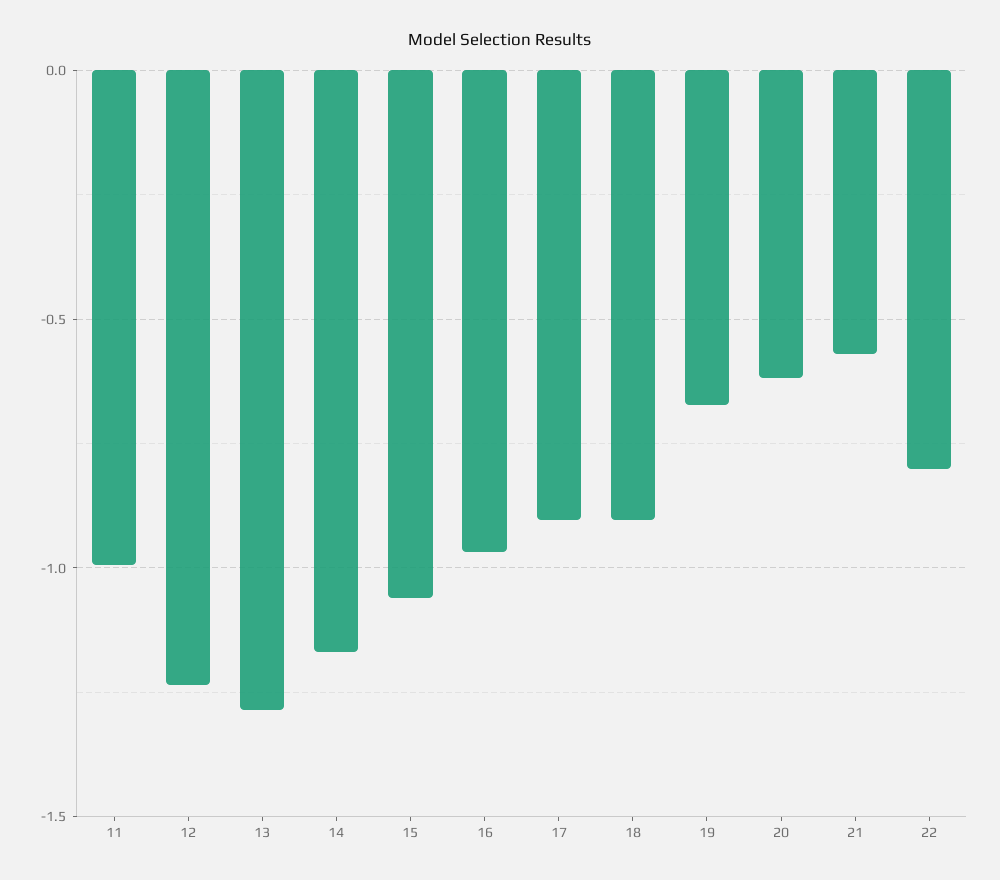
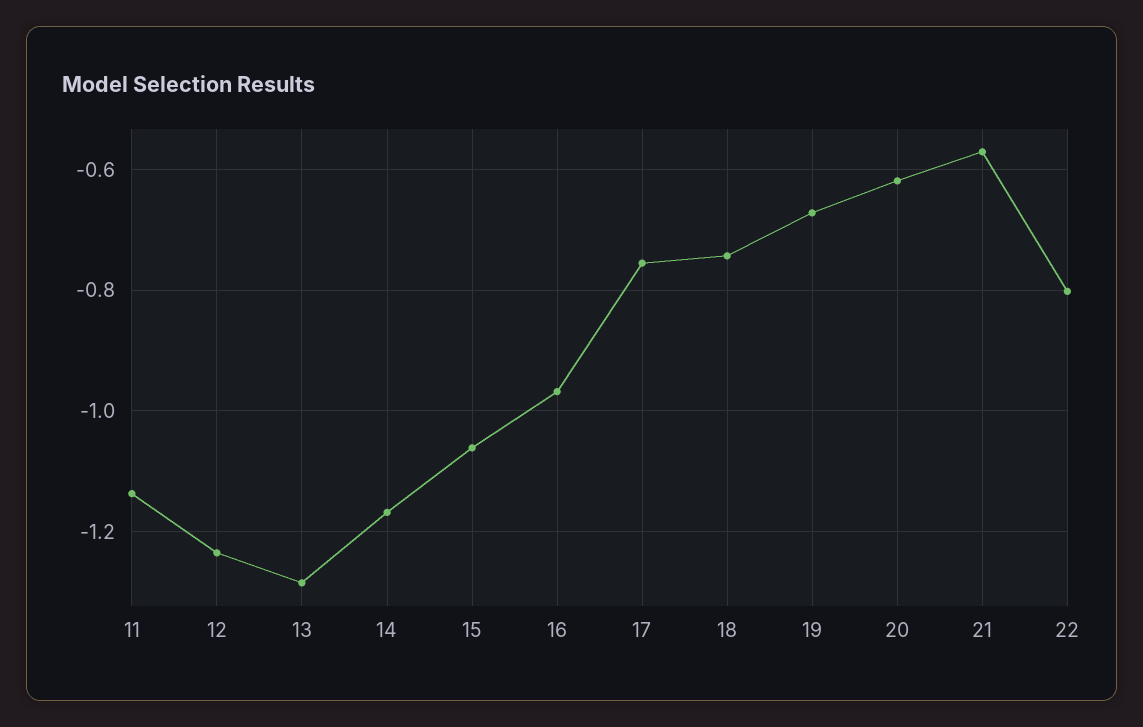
  {
-   "11": -1,
+   "11": -1.14,
    "12": -1.24,
    "13": -1.28,
    "14": -1.16,
    "15": -1.06,
    "16": -0.96,
-   "17": -0.9,
+   "17": -0.76,
-   "18": -0.9,
+   "18": -0.74,
    "19": -0.68,
    "20": -0.62,
    "21": -0.58,
    "22": -0.8
  }

